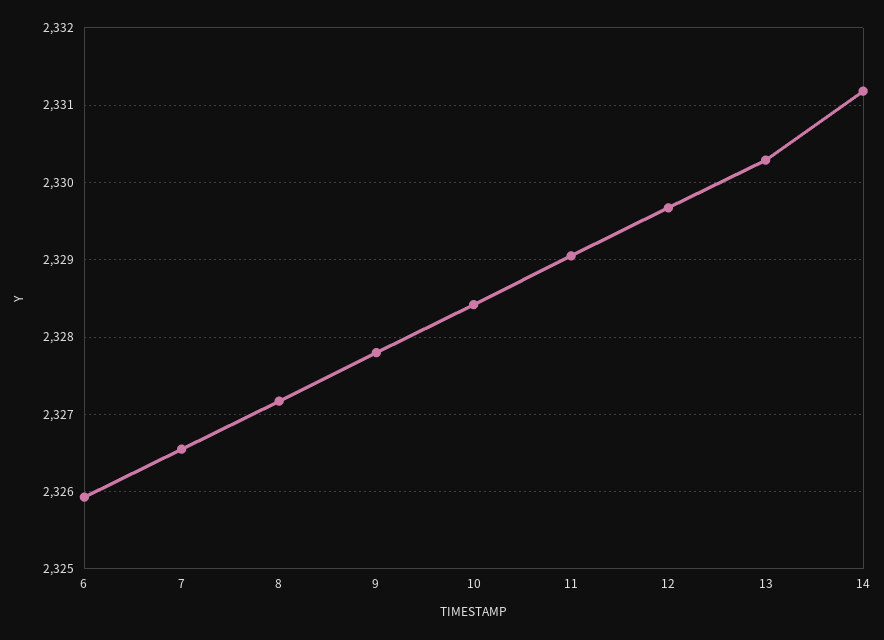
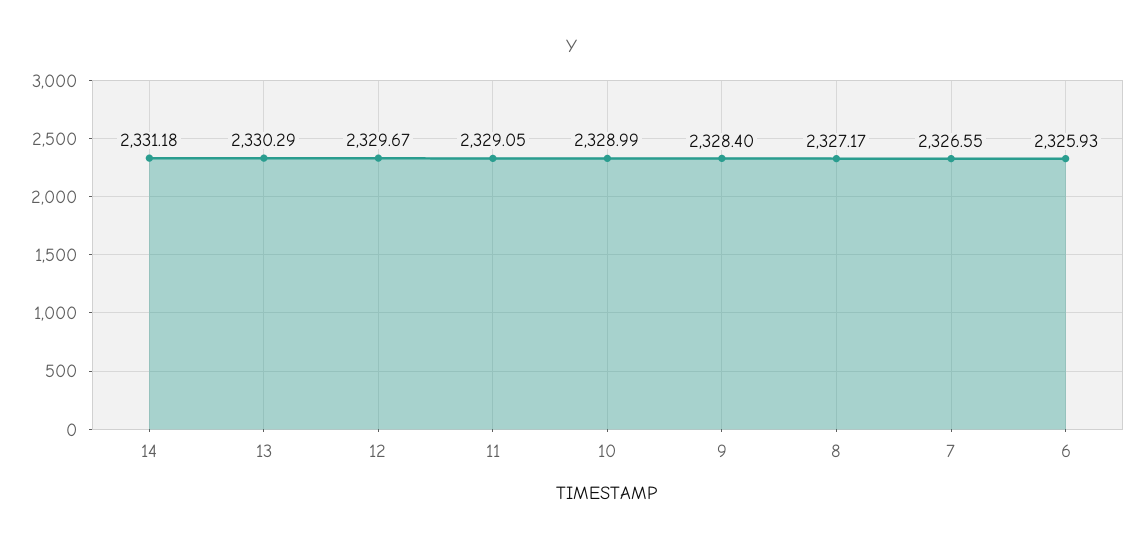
  {
    "6": 2325.93,
    "7": 2326.55,
    "8": 2327.17,
-   "9": 2327.8,
+   "9": 2328.4,
-   "10": 2328.4,
+   "10": 2328.99,
    "11": 2329.05,
    "12": 2329.67,
    "13": 2330.29,
    "14": 2331.18
  }

